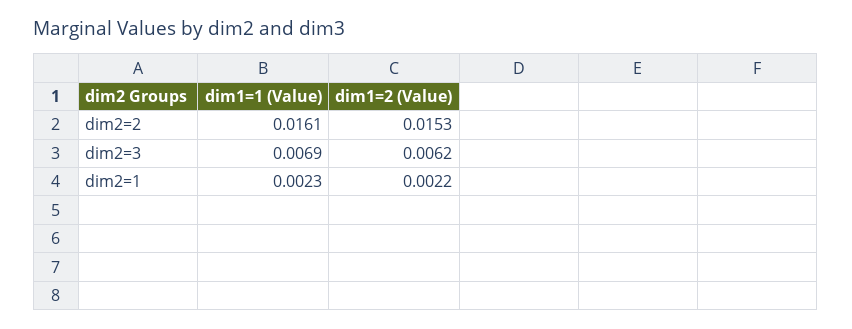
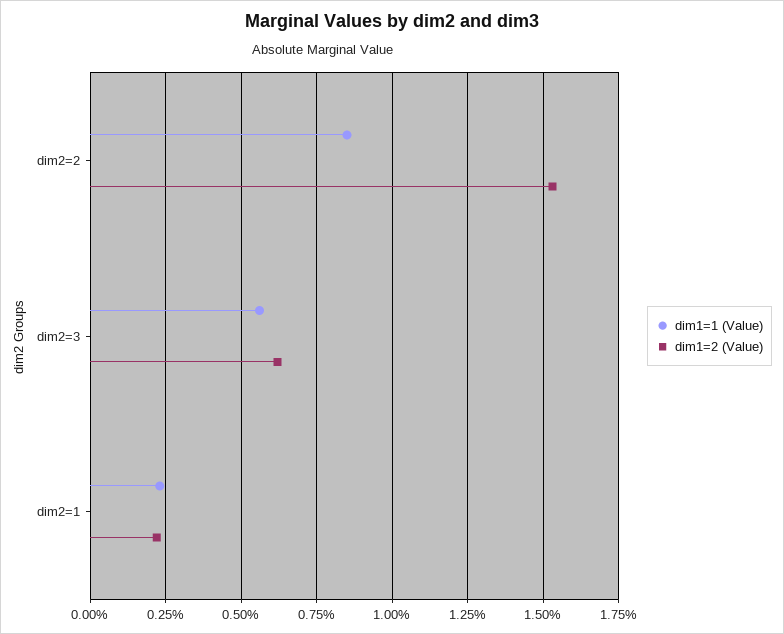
  {
    "dim1=1 (Value)": {
-     "dim2=2": 0.0161,
+     "dim2=2": 0.0085,
-     "dim2=3": 0.0069,
+     "dim2=3": 0.0055,
      "dim2=1": 0.0023
    },
    "dim1=2 (Value)": {
      "dim2=2": 0.0153,
      "dim2=3": 0.0062,
      "dim2=1": 0.0022
    }
  }

